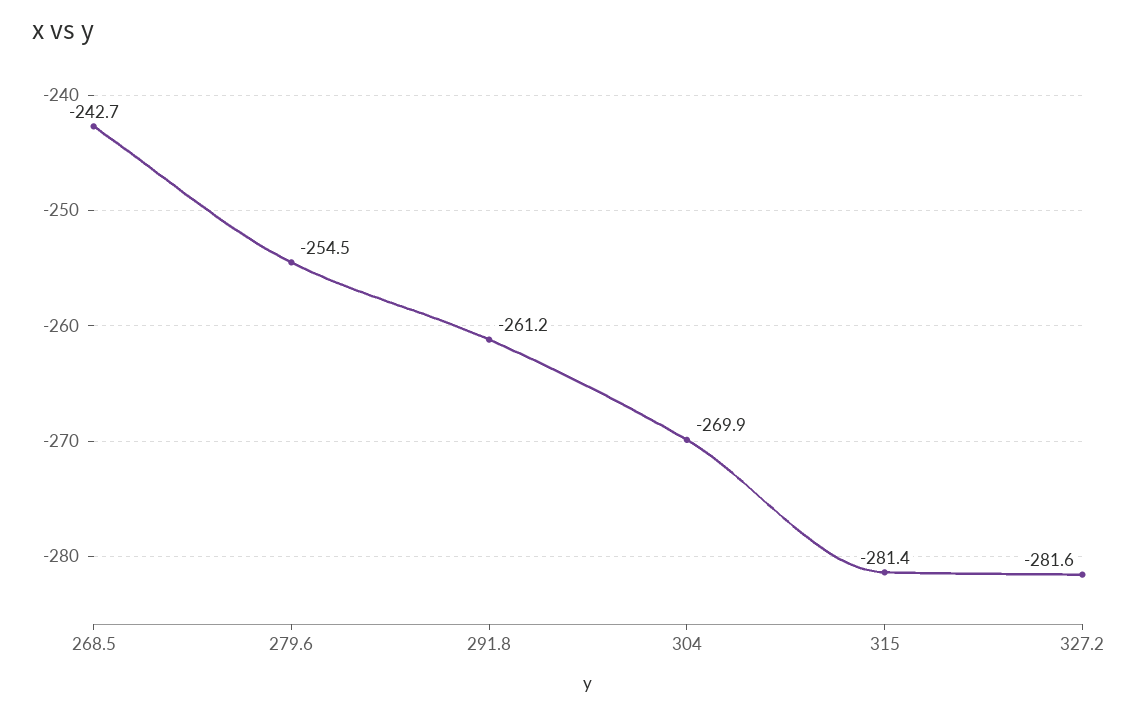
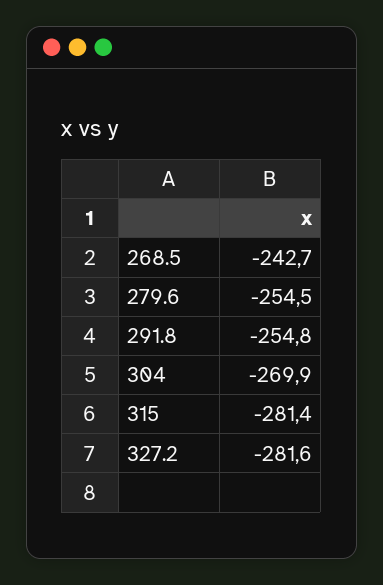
  {
    "268.5": -242.7,
    "279.6": -254.5,
-   "291.8": -261.2,
+   "291.8": -254.8,
    "304": -269.9,
    "315": -281.4,
    "327.2": -281.6
  }

